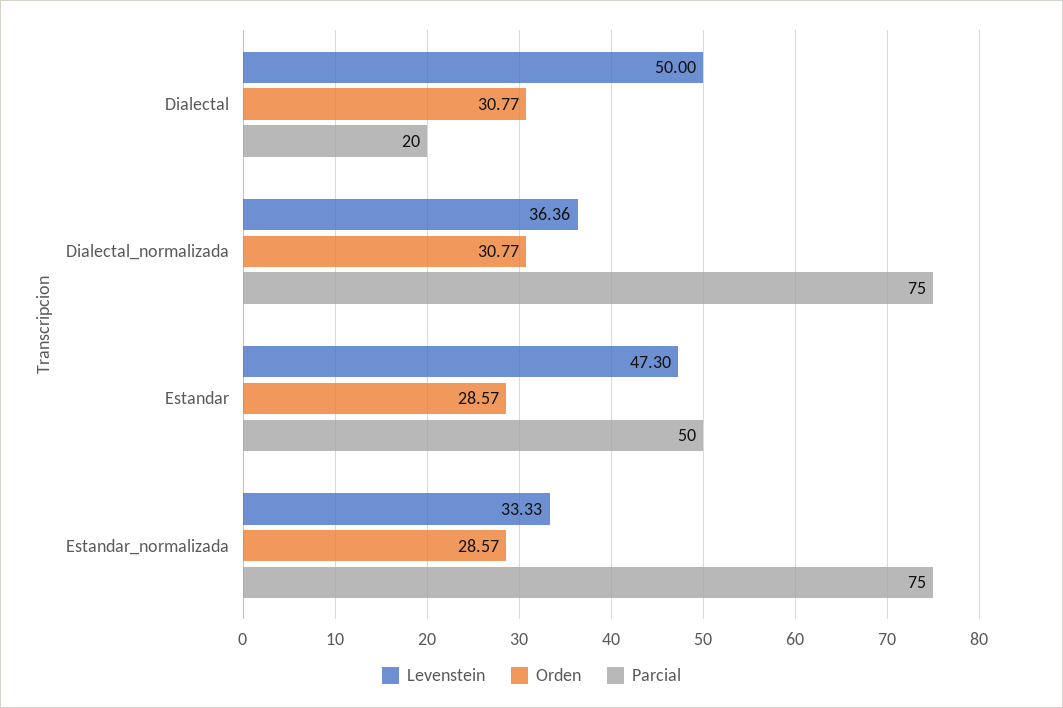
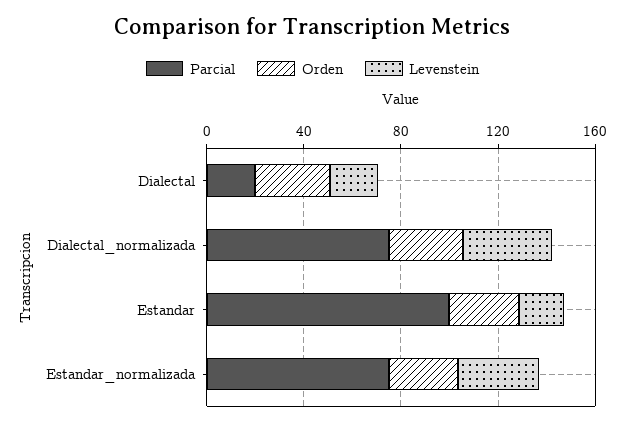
  {
    "Levenstein": {
-     "Dialectal": 50,
+     "Dialectal": 20,
      "Dialectal_normalizada": 36.36,
-     "Estandar": 47.3,
+     "Estandar": 20,
      "Estandar_normalizada": 33.33
    },
    "Orden": {
      "Dialectal": 30.77,
      "Dialectal_normalizada": 30.77,
      "Estandar": 28.57,
      "Estandar_normalizada": 28.57
    },
    "Parcial": {
      "Dialectal": 20,
      "Dialectal_normalizada": 75,
-     "Estandar": 50,
+     "Estandar": 100,
      "Estandar_normalizada": 75
    }
  }

